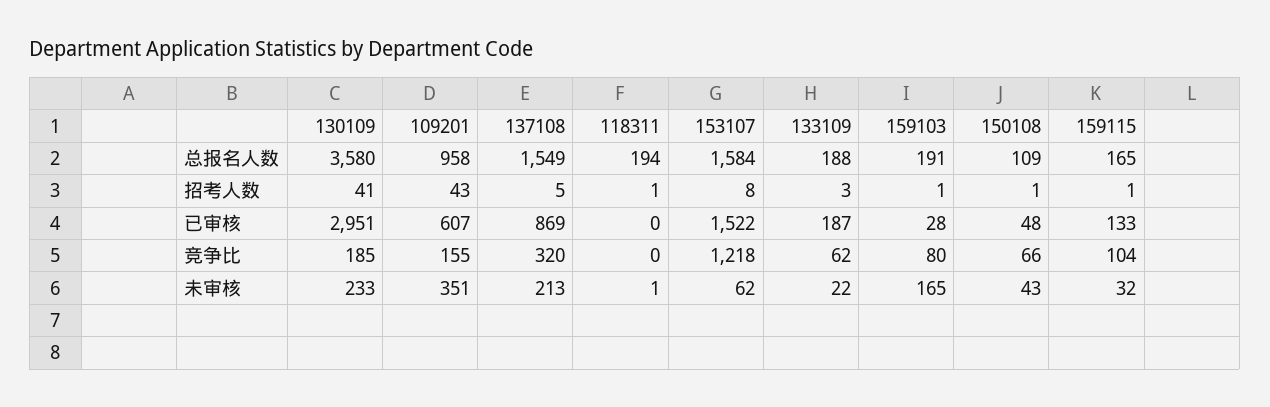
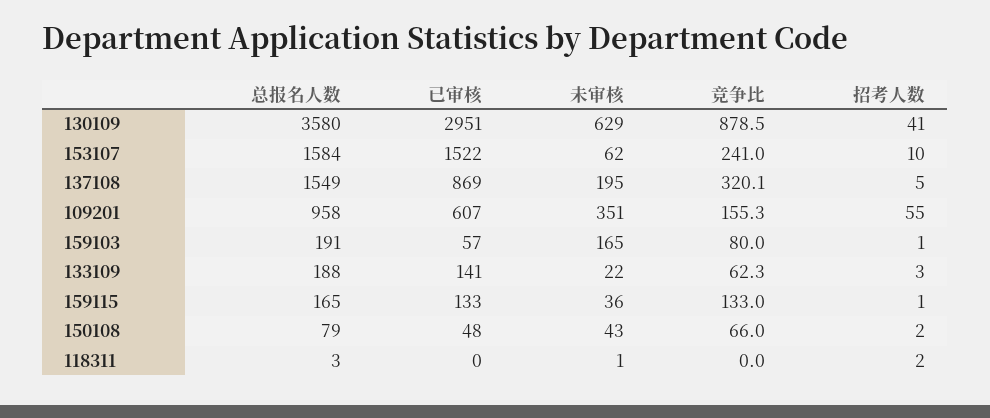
  {
    "130109": {
      "总报名人数": 3580,
      "招考人数": 41,
      "已审核": 2951,
-     "竞争比": 185,
+     "竞争比": 878.5,
-     "未审核": 233
+     "未审核": 629
    },
    "109201": {
      "总报名人数": 958,
-     "招考人数": 43,
+     "招考人数": 55,
      "已审核": 607,
      "竞争比": 155.3,
      "未审核": 351
    },
    "137108": {
      "总报名人数": 1549,
      "招考人数": 5,
      "已审核": 869,
      "竞争比": 320.1,
-     "未审核": 213
+     "未审核": 195
    },
    "118311": {
-     "总报名人数": 194,
+     "总报名人数": 3,
-     "招考人数": 1,
+     "招考人数": 2,
      "已审核": 0,
      "竞争比": 0,
      "未审核": 1
    },
    "153107": {
      "总报名人数": 1584,
-     "招考人数": 8,
+     "招考人数": 10,
      "已审核": 1522,
-     "竞争比": 1218,
+     "竞争比": 241,
      "未审核": 62
    },
    "133109": {
      "总报名人数": 188,
      "招考人数": 3,
-     "已审核": 187,
+     "已审核": 141,
      "竞争比": 62.3,
      "未审核": 22
    },
    "159103": {
      "总报名人数": 191,
      "招考人数": 1,
-     "已审核": 28,
+     "已审核": 57,
      "竞争比": 80,
      "未审核": 165
    },
    "150108": {
-     "总报名人数": 109,
+     "总报名人数": 79,
-     "招考人数": 1,
+     "招考人数": 2,
      "已审核": 48,
      "竞争比": 66,
      "未审核": 43
    },
    "159115": {
      "总报名人数": 165,
      "招考人数": 1,
      "已审核": 133,
-     "竞争比": 104,
+     "竞争比": 133,
-     "未审核": 32
+     "未审核": 36
    }
  }

